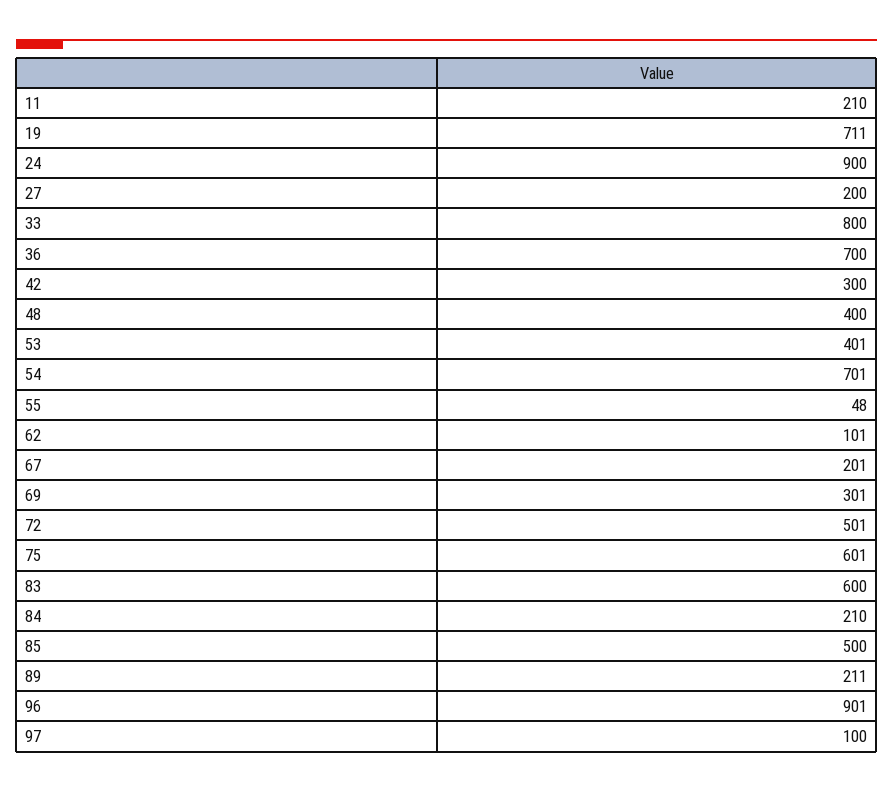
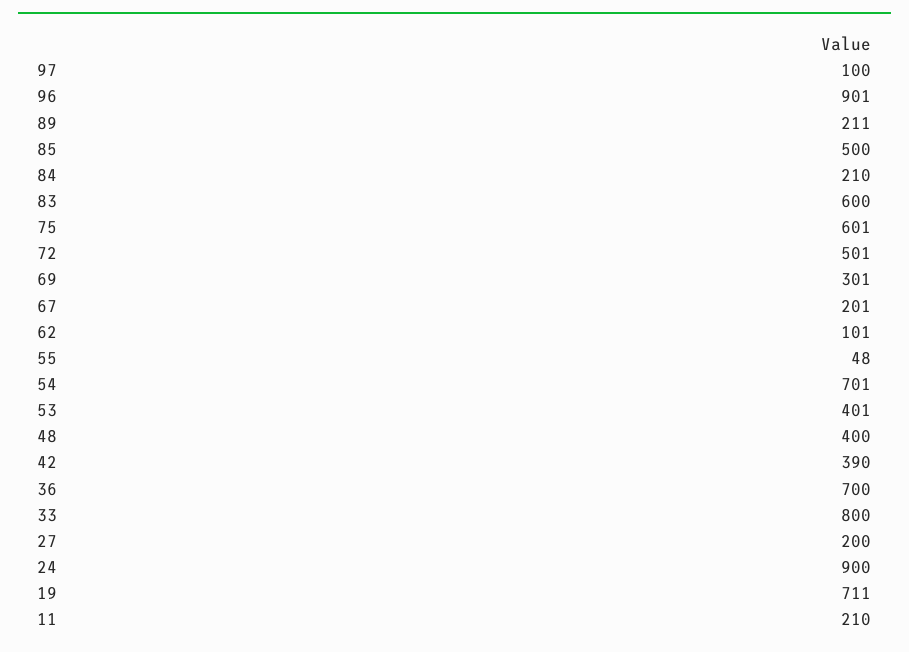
  {
    "11": 210,
    "19": 711,
    "24": 900,
    "27": 200,
    "33": 800,
    "36": 700,
-   "42": 300,
+   "42": 390,
    "48": 400,
    "53": 401,
    "54": 701,
    "55": 48,
    "62": 101,
    "67": 201,
    "69": 301,
    "72": 501,
    "75": 601,
    "83": 600,
    "84": 210,
    "85": 500,
    "89": 211,
    "96": 901,
    "97": 100
  }

